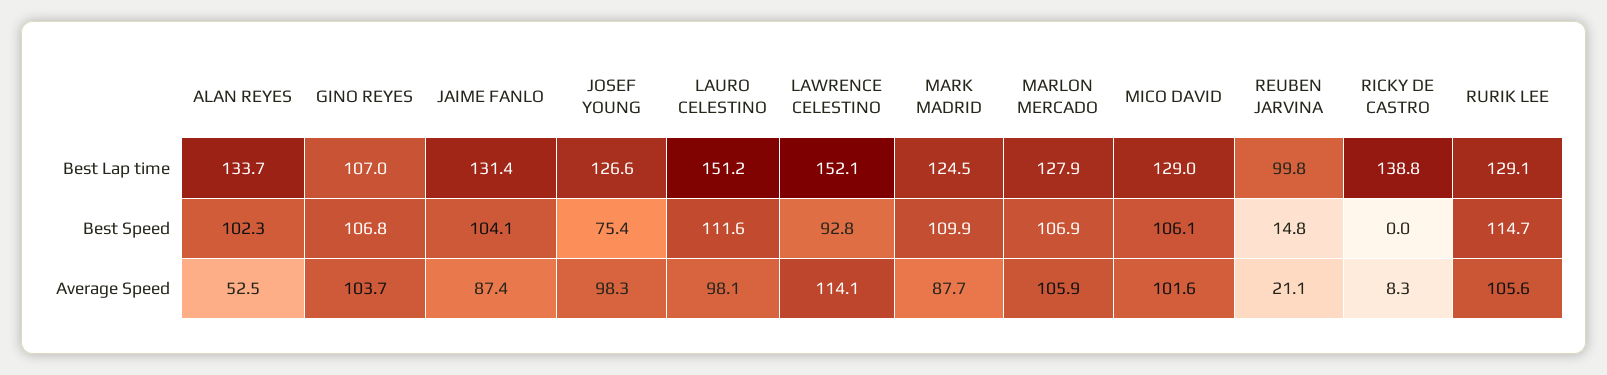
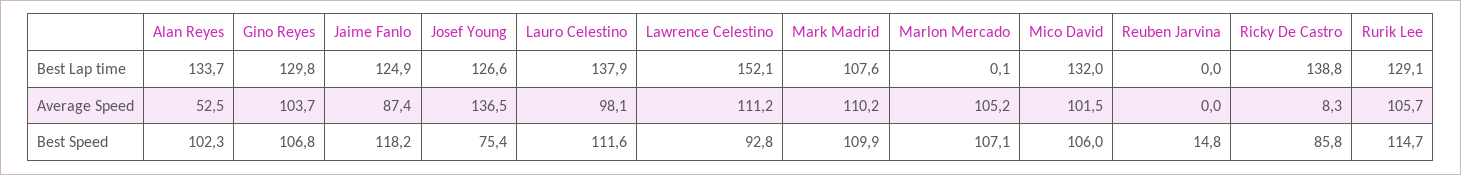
  {
    "ALAN REYES": {
      "Best Lap time": 133.7,
      "Best Speed": 102.3,
      "Average Speed": 52.5
    },
    "GINO REYES": {
-     "Best Lap time": 107,
+     "Best Lap time": 129.8,
      "Best Speed": 106.8,
      "Average Speed": 103.7
    },
    "JAIME FANLO": {
-     "Best Lap time": 131.4,
+     "Best Lap time": 124.9,
-     "Best Speed": 104.1,
+     "Best Speed": 118.2,
      "Average Speed": 87.4
    },
    "JOSEF YOUNG": {
      "Best Lap time": 126.6,
      "Best Speed": 75.4,
-     "Average Speed": 98.3
+     "Average Speed": 136.5
    },
    "LAURO CELESTINO": {
-     "Best Lap time": 151.2,
+     "Best Lap time": 137.9,
      "Best Speed": 111.6,
      "Average Speed": 98.1
    },
    "LAWRENCE CELESTINO": {
      "Best Lap time": 152.1,
      "Best Speed": 92.8,
-     "Average Speed": 114.1
+     "Average Speed": 111.2
    },
    "MARK MADRID": {
-     "Best Lap time": 124.5,
+     "Best Lap time": 107.6,
      "Best Speed": 109.9,
-     "Average Speed": 87.7
+     "Average Speed": 110.2
    },
    "MARLON MERCADO": {
-     "Best Lap time": 127.9,
+     "Best Lap time": 0.1,
-     "Best Speed": 106.9,
+     "Best Speed": 107.1,
-     "Average Speed": 105.9
+     "Average Speed": 105.2
    },
    "MICO DAVID": {
-     "Best Lap time": 129,
+     "Best Lap time": 132,
-     "Best Speed": 106.1,
+     "Best Speed": 106,
-     "Average Speed": 101.6
+     "Average Speed": 101.5
    },
    "REUBEN JARVINA": {
-     "Best Lap time": 99.8,
+     "Best Lap time": 0,
      "Best Speed": 14.8,
-     "Average Speed": 21.1
+     "Average Speed": 0
    },
    "RICKY DE CASTRO": {
      "Best Lap time": 138.8,
-     "Best Speed": 0,
+     "Best Speed": 85.8,
      "Average Speed": 8.3
    },
    "RURIK LEE": {
      "Best Lap time": 129.1,
      "Best Speed": 114.7,
-     "Average Speed": 105.6
+     "Average Speed": 105.7
    }
  }

